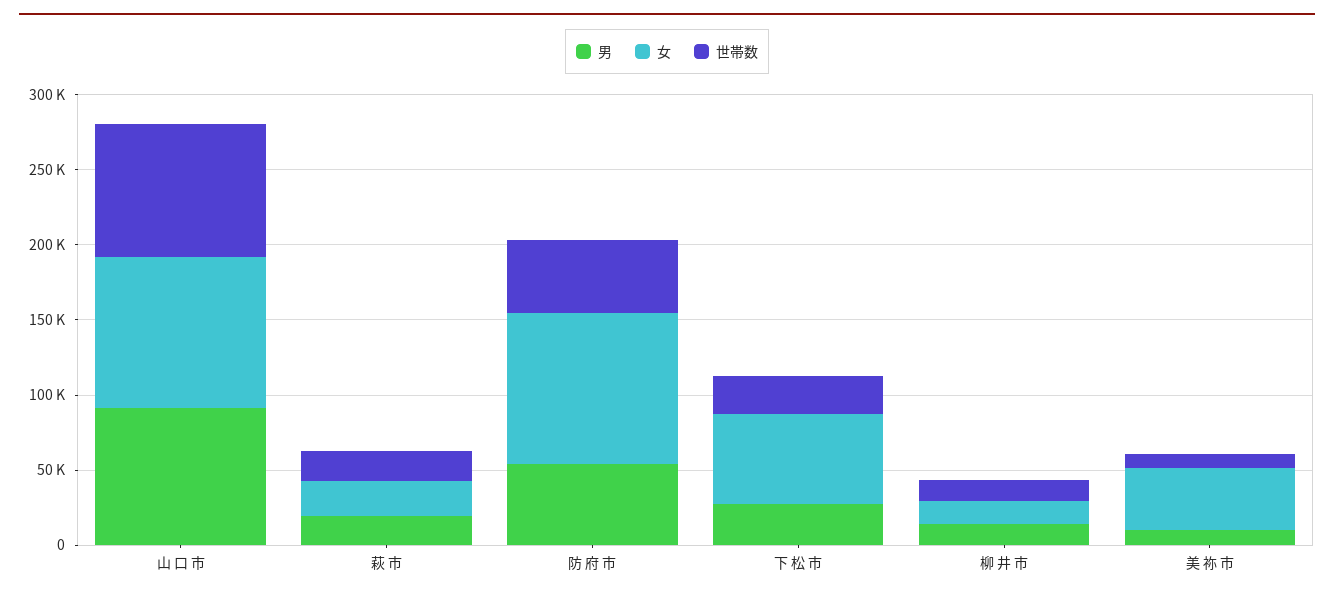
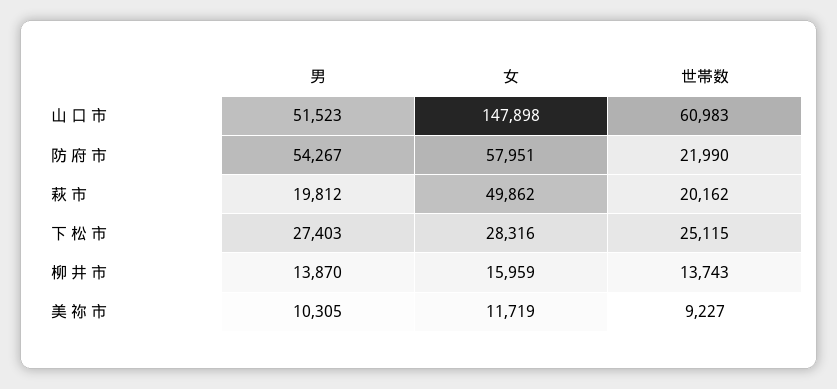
  {
    "男": {
-     "山 口 市": 90000,
+     "山 口 市": 51523,
      "萩 市": 19812,
      "防 府 市": 54267,
      "下 松 市": 27403,
      "柳 井 市": 13870,
      "美 祢 市": 10305
    },
    "女": {
-     "山 口 市": 100000,
+     "山 口 市": 147898,
-     "萩 市": 20000,
+     "萩 市": 49862,
-     "防 府 市": 100000,
+     "防 府 市": 57951,
-     "下 松 市": 60000,
+     "下 松 市": 28316,
      "柳 井 市": 15959,
-     "美 祢 市": 40000
+     "美 祢 市": 11719
    },
    "世帯数": {
-     "山 口 市": 90000,
+     "山 口 市": 60983,
      "萩 市": 20162,
-     "防 府 市": 50000,
+     "防 府 市": 21990,
      "下 松 市": 25115,
      "柳 井 市": 13743,
      "美 祢 市": 9227
    }
  }

